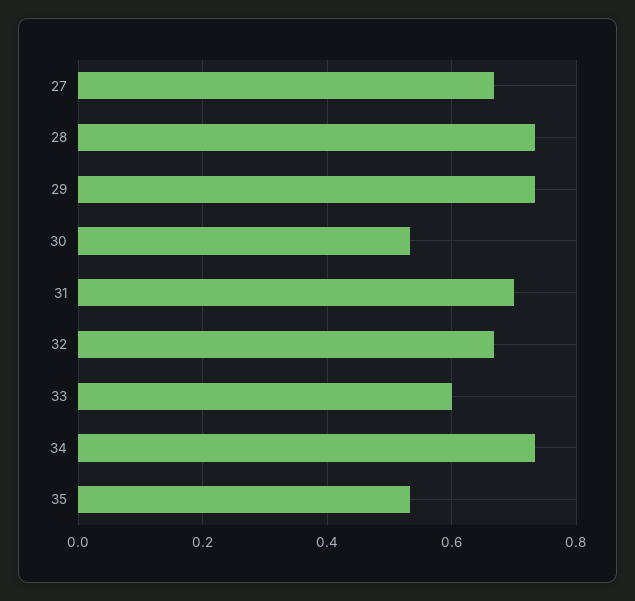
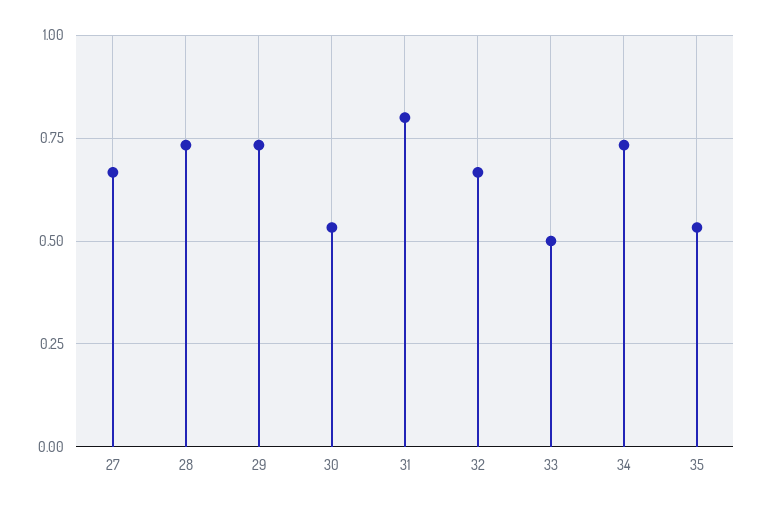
  {
    "27": 0.66,
    "28": 0.74,
    "29": 0.74,
    "30": 0.54,
-   "31": 0.7,
+   "31": 0.8,
    "32": 0.66,
-   "33": 0.6,
+   "33": 0.5,
    "34": 0.74,
    "35": 0.54
  }

